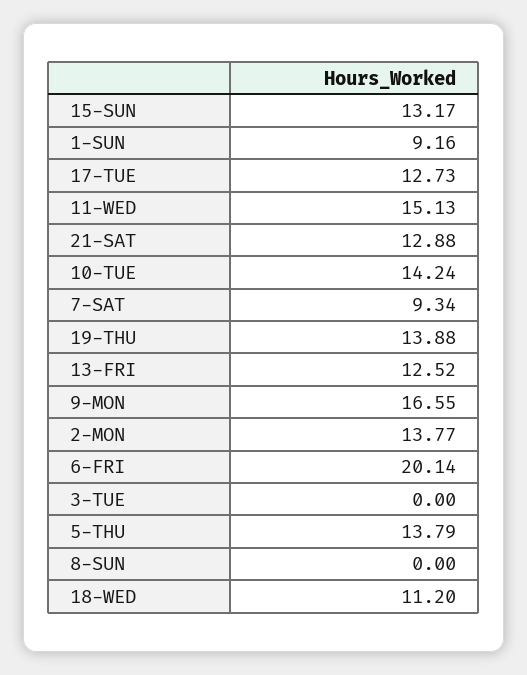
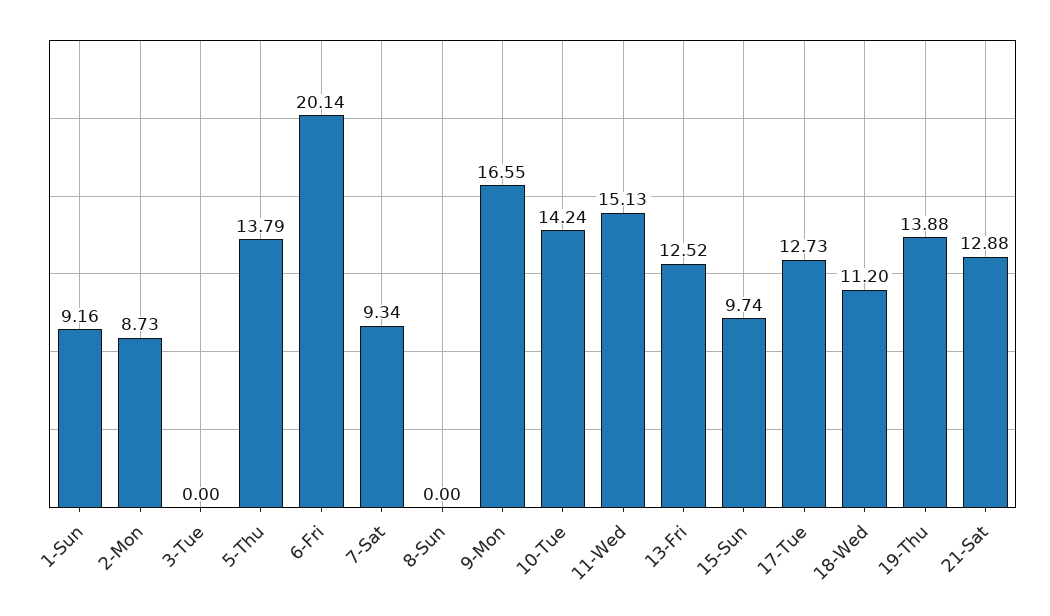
  {
-   "15-SUN": 13.17,
+   "15-SUN": 9.74,
    "1-SUN": 9.16,
    "17-TUE": 12.73,
    "11-WED": 15.13,
    "21-SAT": 12.88,
    "10-TUE": 14.24,
    "7-SAT": 9.34,
    "19-THU": 13.88,
    "13-FRI": 12.52,
    "9-MON": 16.55,
-   "2-MON": 13.77,
+   "2-MON": 8.73,
    "6-FRI": 20.14,
    "3-TUE": 0,
    "5-THU": 13.79,
    "8-SUN": 0,
    "18-WED": 11.2
  }

